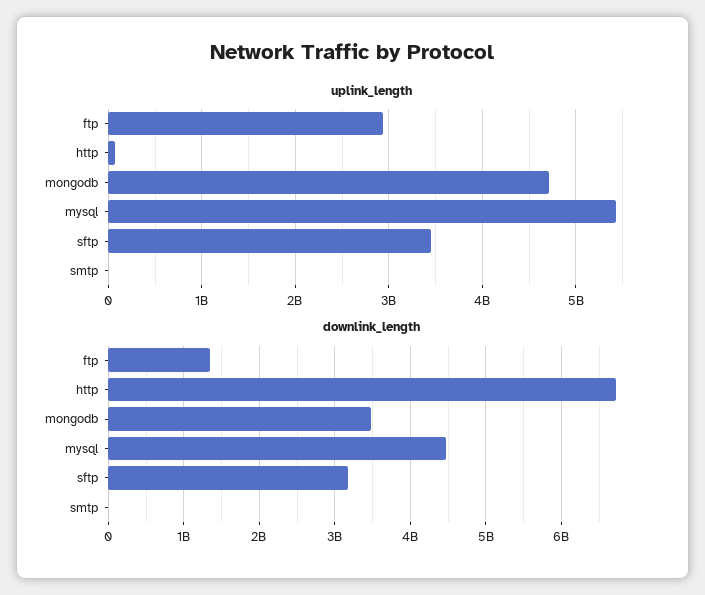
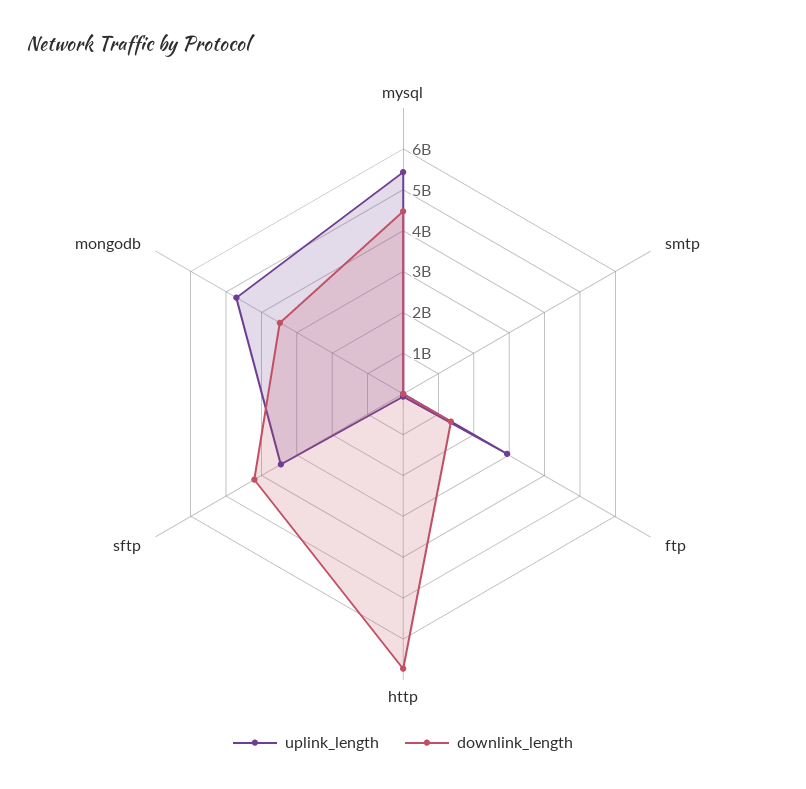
  {
    "uplink_length": {
      "ftp": 2900000000,
      "http": 100000000,
      "mongodb": 4700000000,
      "mysql": 5400000000,
      "sftp": 3500000000,
      "smtp": 0
    },
    "downlink_length": {
      "ftp": 1400000000,
      "http": 6700000000,
      "mongodb": 3500000000,
      "mysql": 4500000000,
-     "sftp": 3200000000,
+     "sftp": 4200000000,
      "smtp": 0
    }
  }

